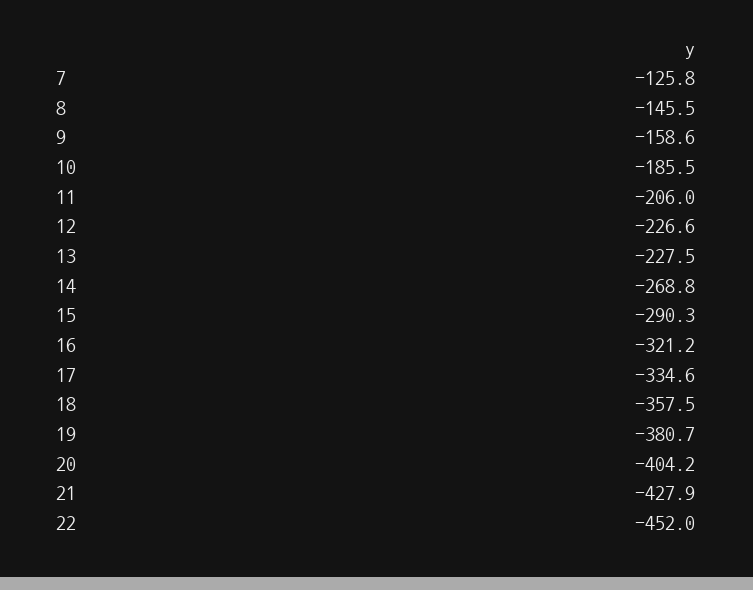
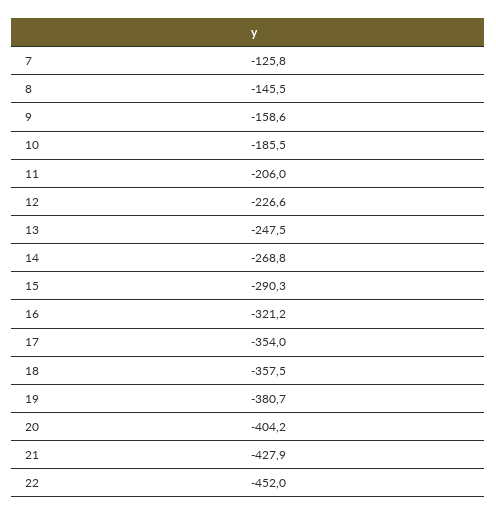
  {
    "7": -125.8,
    "8": -145.5,
    "9": -158.6,
    "10": -185.5,
    "11": -206,
    "12": -226.6,
-   "13": -227.5,
+   "13": -247.5,
    "14": -268.8,
    "15": -290.3,
    "16": -321.2,
-   "17": -334.6,
+   "17": -354,
    "18": -357.5,
    "19": -380.7,
    "20": -404.2,
    "21": -427.9,
    "22": -452
  }

